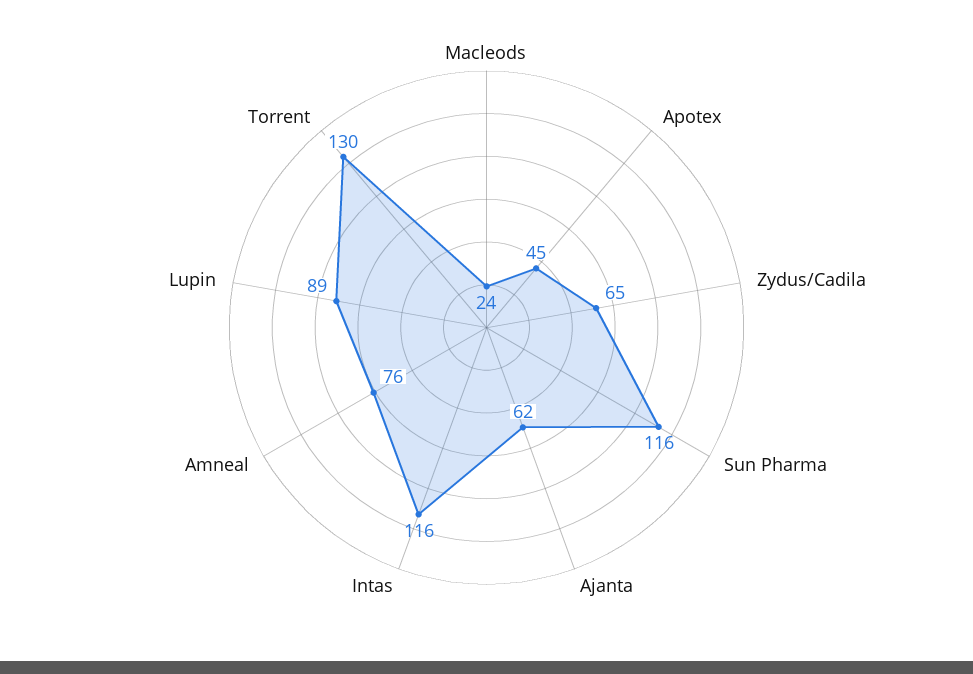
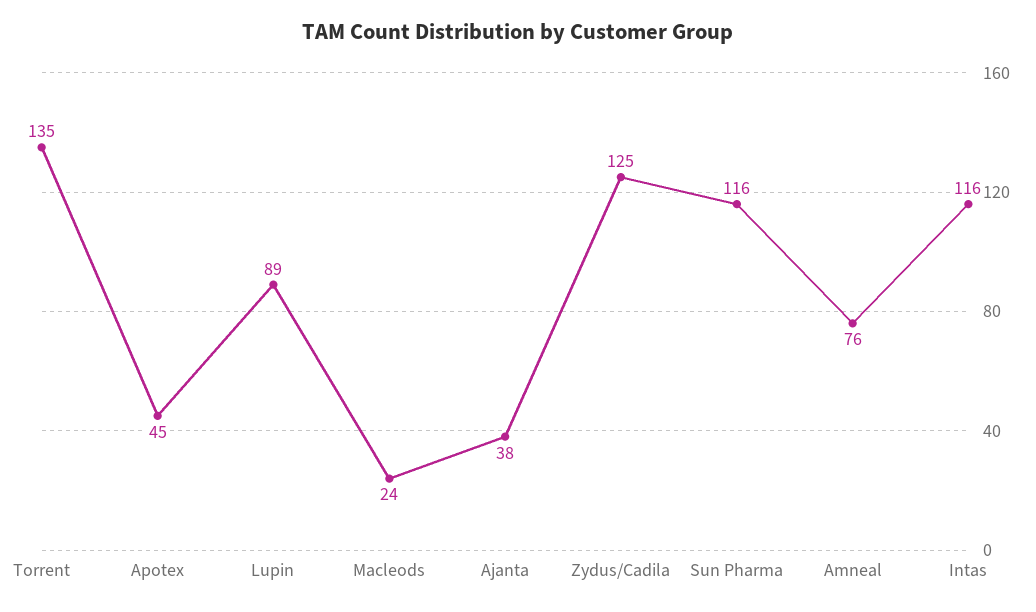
  {
    "Macleods": 24,
    "Apotex": 45,
-   "Zydus/Cadila": 65,
+   "Zydus/Cadila": 125,
    "Sun Pharma": 116,
-   "Ajanta": 62,
+   "Ajanta": 38,
    "Intas": 116,
    "Amneal": 76,
    "Lupin": 89,
-   "Torrent": 130
+   "Torrent": 135
  }

